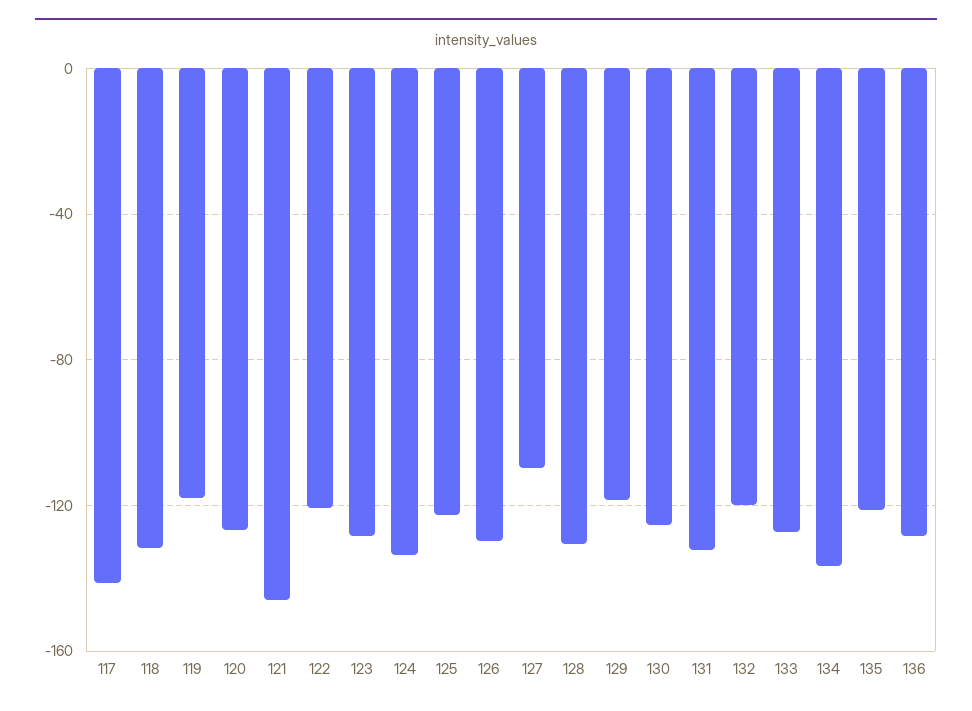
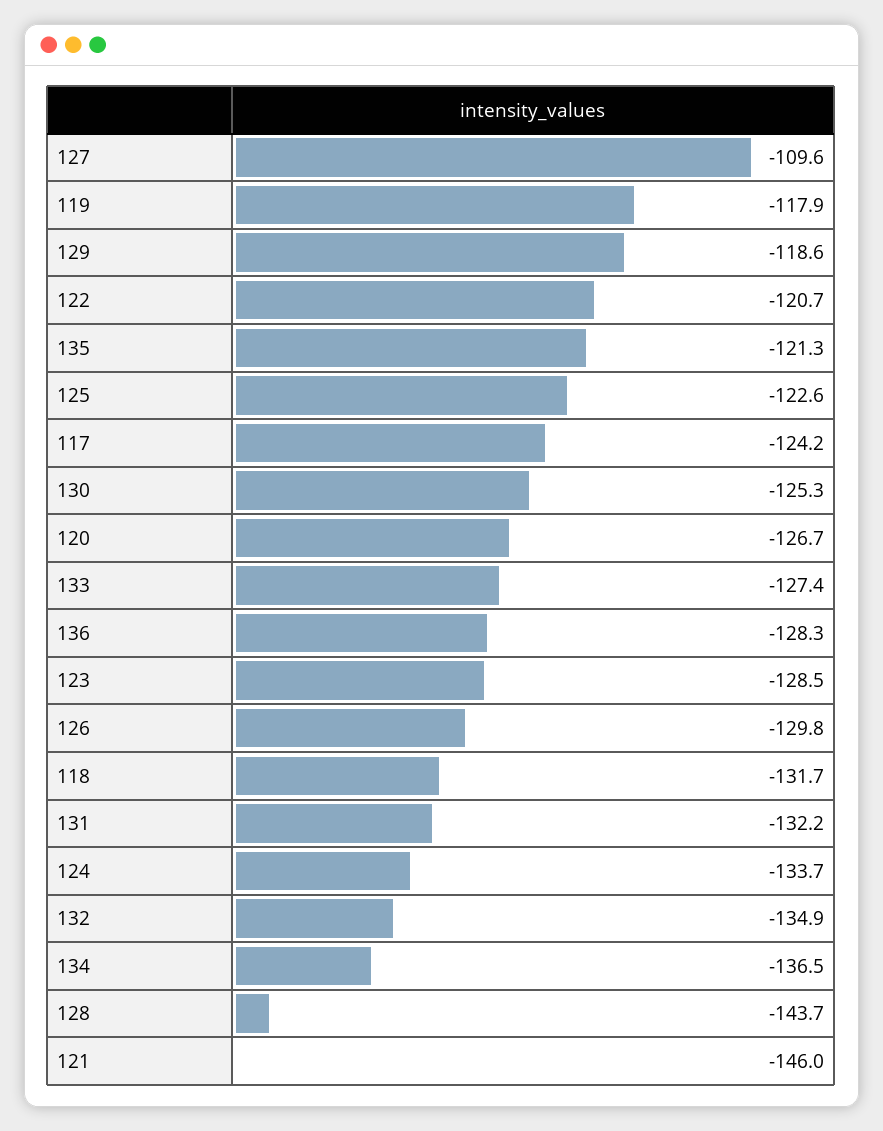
  {
-   "117": -140,
+   "117": -124.2,
    "118": -131.7,
    "119": -117.9,
    "120": -126.7,
    "121": -146,
    "122": -120.7,
    "123": -128.5,
    "124": -133.7,
    "125": -122.6,
    "126": -129.8,
    "127": -109.6,
-   "128": -130,
+   "128": -143.7,
    "129": -118.6,
    "130": -125.3,
    "131": -132.2,
-   "132": -120,
+   "132": -134.9,
    "133": -127.4,
    "134": -136.5,
    "135": -121.3,
    "136": -128.3
  }

